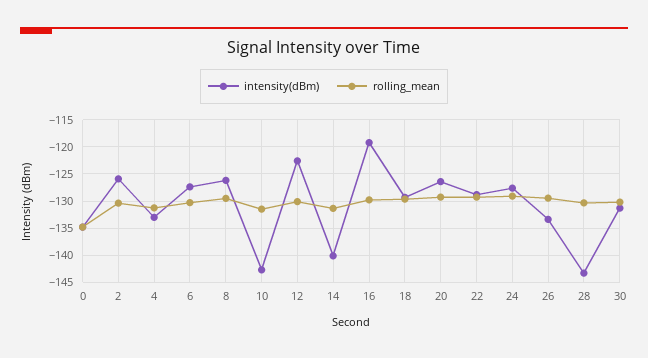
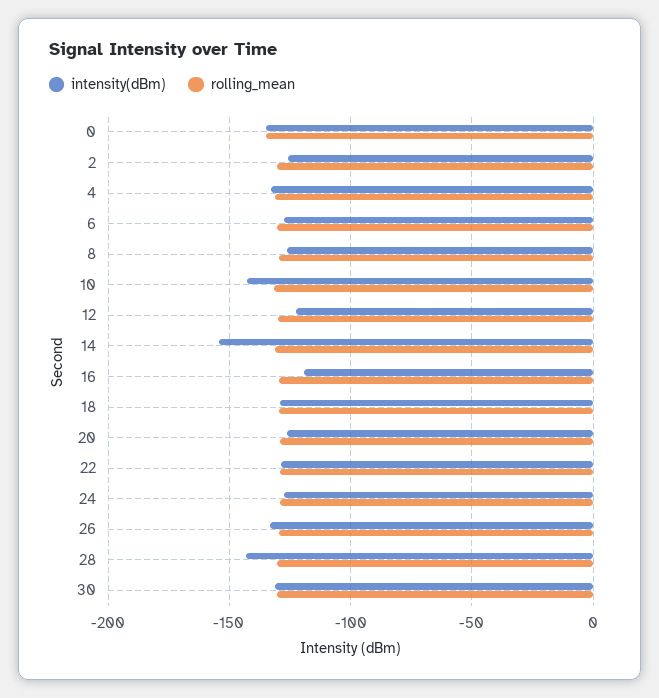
  {
    "intensity(dBm)": {
      "0": -135,
      "2": -125,
      "4": -132.5,
      "6": -127.5,
      "8": -125,
      "10": -142.5,
      "12": -122.5,
-     "14": -140,
+     "14": -155,
      "16": -120,
      "18": -130,
      "20": -127.5,
      "22": -130,
      "24": -127.5,
      "26": -132.5,
      "28": -142.5,
      "30": -132.5
    },
    "rolling_mean": {
      "0": -135,
      "2": -130,
      "4": -130,
      "6": -130,
      "8": -130,
      "10": -132.5,
      "12": -130,
      "14": -132.5,
      "16": -130,
      "18": -130,
      "20": -130,
      "22": -130,
      "24": -130,
      "26": -130,
      "28": -130,
      "30": -130
    }
  }

